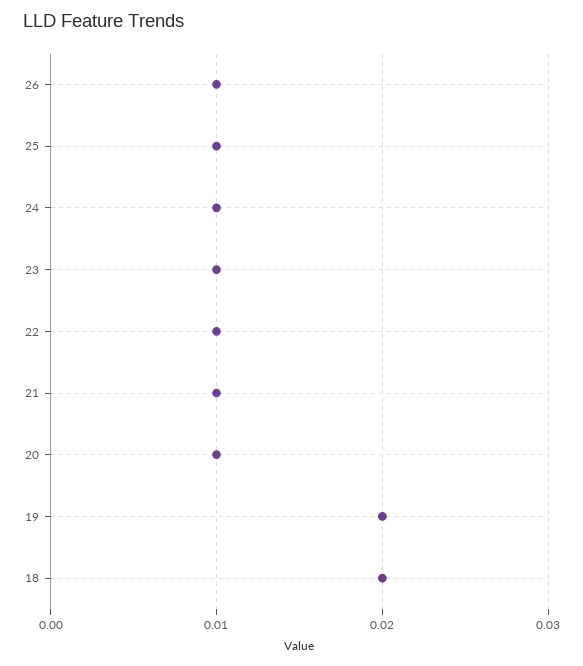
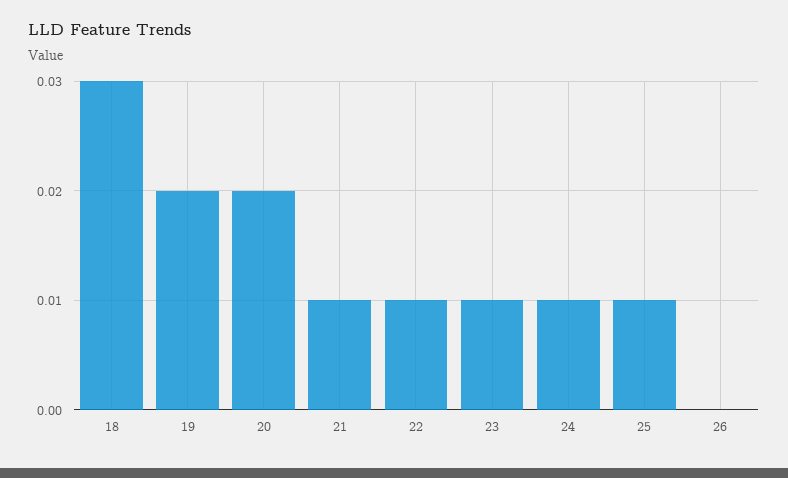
  {
-   "26": 0.01,
+   "26": 0,
    "25": 0.01,
    "24": 0.01,
    "23": 0.01,
    "22": 0.01,
    "21": 0.01,
-   "20": 0.01,
+   "20": 0.02,
    "19": 0.02,
-   "18": 0.02
+   "18": 0.03
  }

